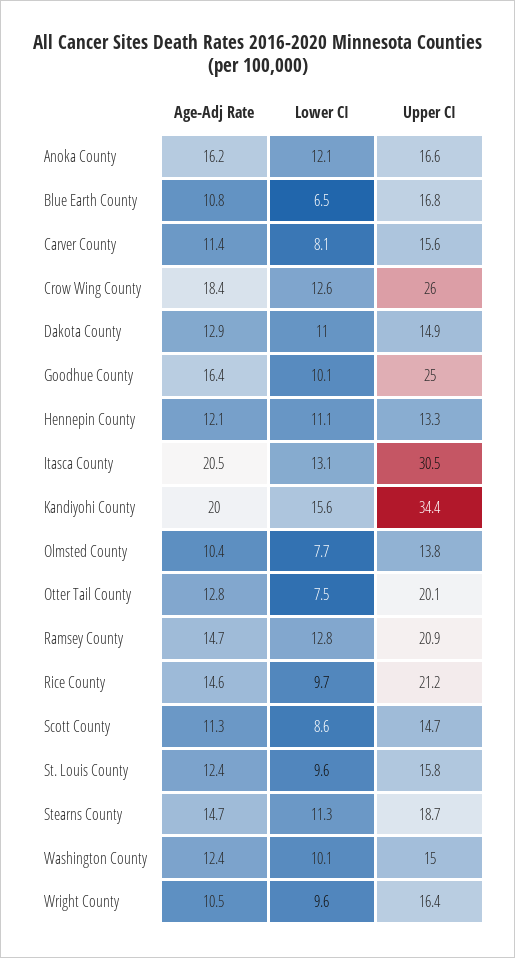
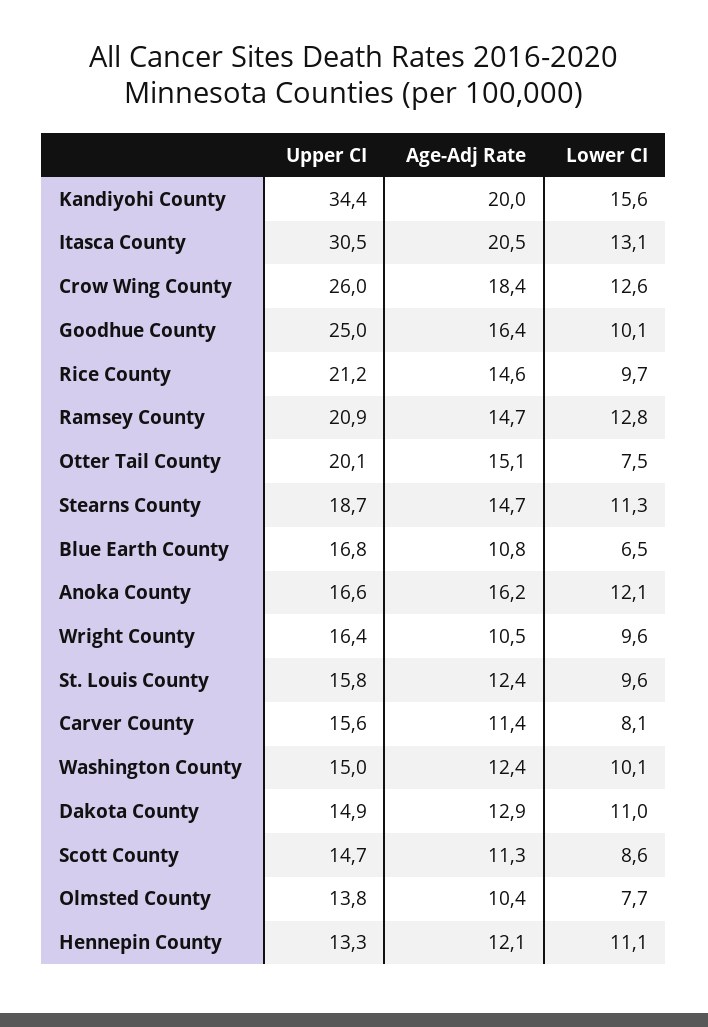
  {
    "Age-Adj Rate": {
      "Anoka County": 16.2,
      "Blue Earth County": 10.8,
      "Carver County": 11.4,
      "Crow Wing County": 18.4,
      "Dakota County": 12.9,
      "Goodhue County": 16.4,
      "Hennepin County": 12.1,
      "Itasca County": 20.5,
      "Kandiyohi County": 20,
      "Olmsted County": 10.4,
-     "Otter Tail County": 12.8,
+     "Otter Tail County": 15.1,
      "Ramsey County": 14.7,
      "Rice County": 14.6,
      "Scott County": 11.3,
      "St. Louis County": 12.4,
      "Stearns County": 14.7,
      "Washington County": 12.4,
      "Wright County": 10.5
    },
    "Lower CI": {
      "Anoka County": 12.1,
      "Blue Earth County": 6.5,
      "Carver County": 8.1,
      "Crow Wing County": 12.6,
      "Dakota County": 11,
      "Goodhue County": 10.1,
      "Hennepin County": 11.1,
      "Itasca County": 13.1,
      "Kandiyohi County": 15.6,
      "Olmsted County": 7.7,
      "Otter Tail County": 7.5,
      "Ramsey County": 12.8,
      "Rice County": 9.7,
      "Scott County": 8.6,
      "St. Louis County": 9.6,
      "Stearns County": 11.3,
      "Washington County": 10.1,
      "Wright County": 9.6
    },
    "Upper CI": {
      "Anoka County": 16.6,
      "Blue Earth County": 16.8,
      "Carver County": 15.6,
      "Crow Wing County": 26,
      "Dakota County": 14.9,
      "Goodhue County": 25,
      "Hennepin County": 13.3,
      "Itasca County": 30.5,
      "Kandiyohi County": 34.4,
      "Olmsted County": 13.8,
      "Otter Tail County": 20.1,
      "Ramsey County": 20.9,
      "Rice County": 21.2,
      "Scott County": 14.7,
      "St. Louis County": 15.8,
      "Stearns County": 18.7,
      "Washington County": 15,
      "Wright County": 16.4
    }
  }

